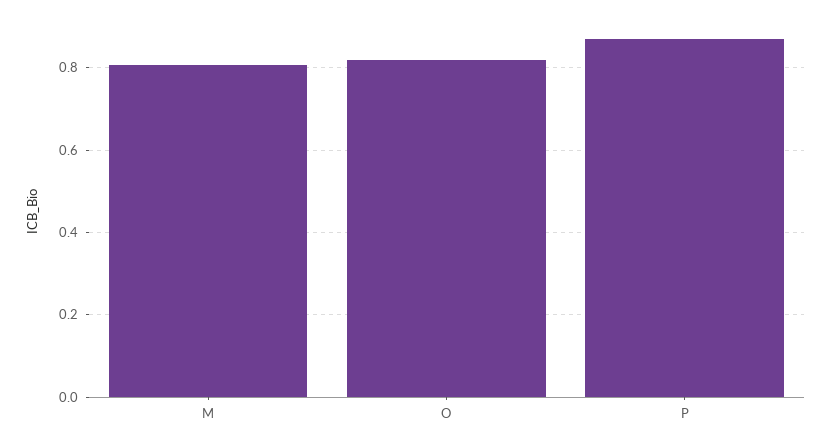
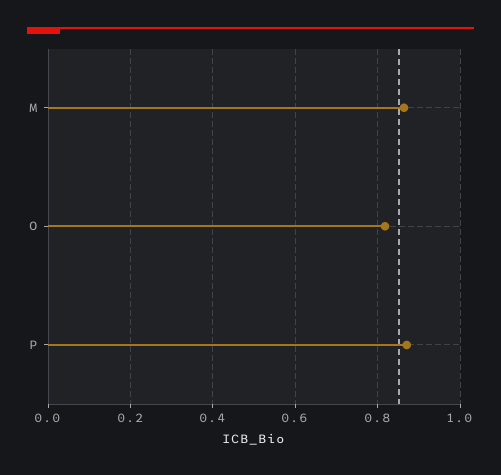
  {
-   "M": 0.8,
+   "M": 0.86,
    "O": 0.82,
    "P": 0.88
  }

